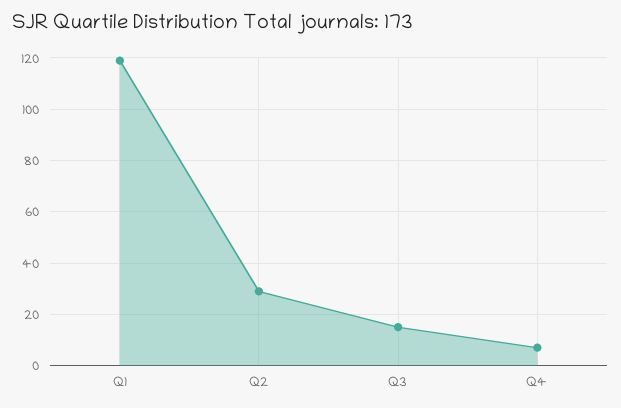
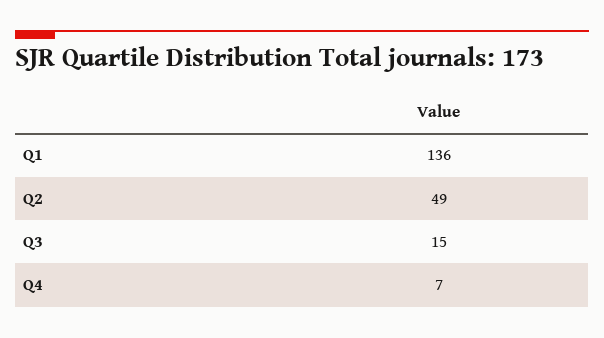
  {
-   "Q1": 120,
+   "Q1": 136,
-   "Q2": 30,
+   "Q2": 49,
    "Q3": 15,
    "Q4": 7
  }

